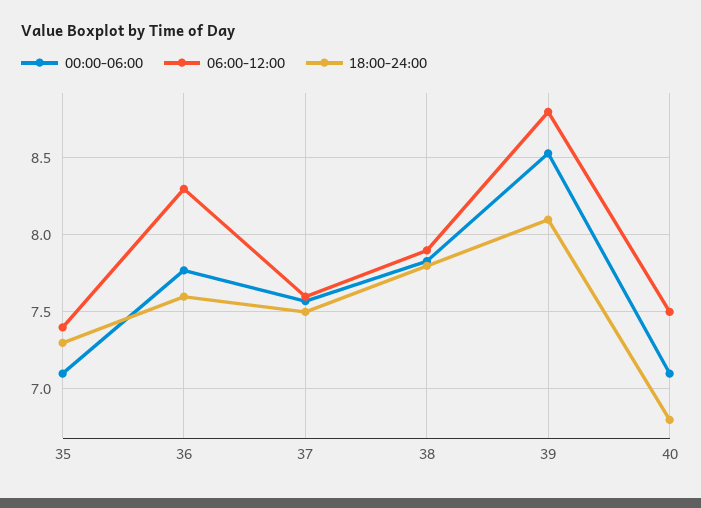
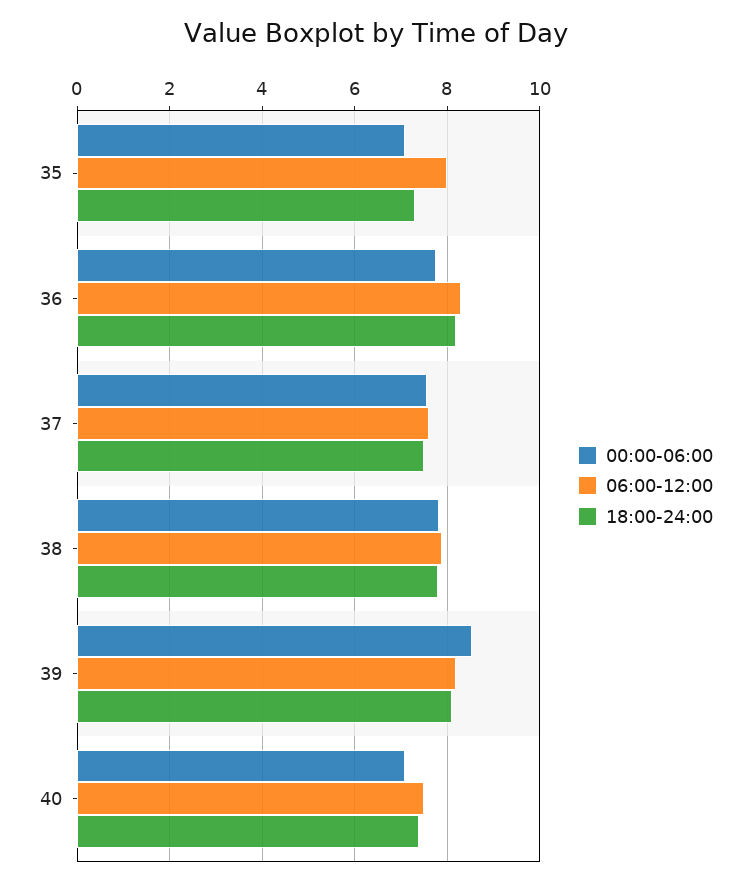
  {
    "00:00-06:00": {
      "35": 7.1,
      "36": 7.75,
      "37": 7.55,
      "38": 7.85,
      "39": 8.55,
      "40": 7.1
    },
    "06:00-12:00": {
-     "35": 7.4,
+     "35": 8,
      "36": 8.3,
      "37": 7.6,
      "38": 7.9,
-     "39": 8.8,
+     "39": 8.2,
      "40": 7.5
    },
    "18:00-24:00": {
      "35": 7.3,
-     "36": 7.6,
+     "36": 8.2,
      "37": 7.5,
      "38": 7.8,
      "39": 8.1,
-     "40": 6.8
+     "40": 7.4
    }
  }

